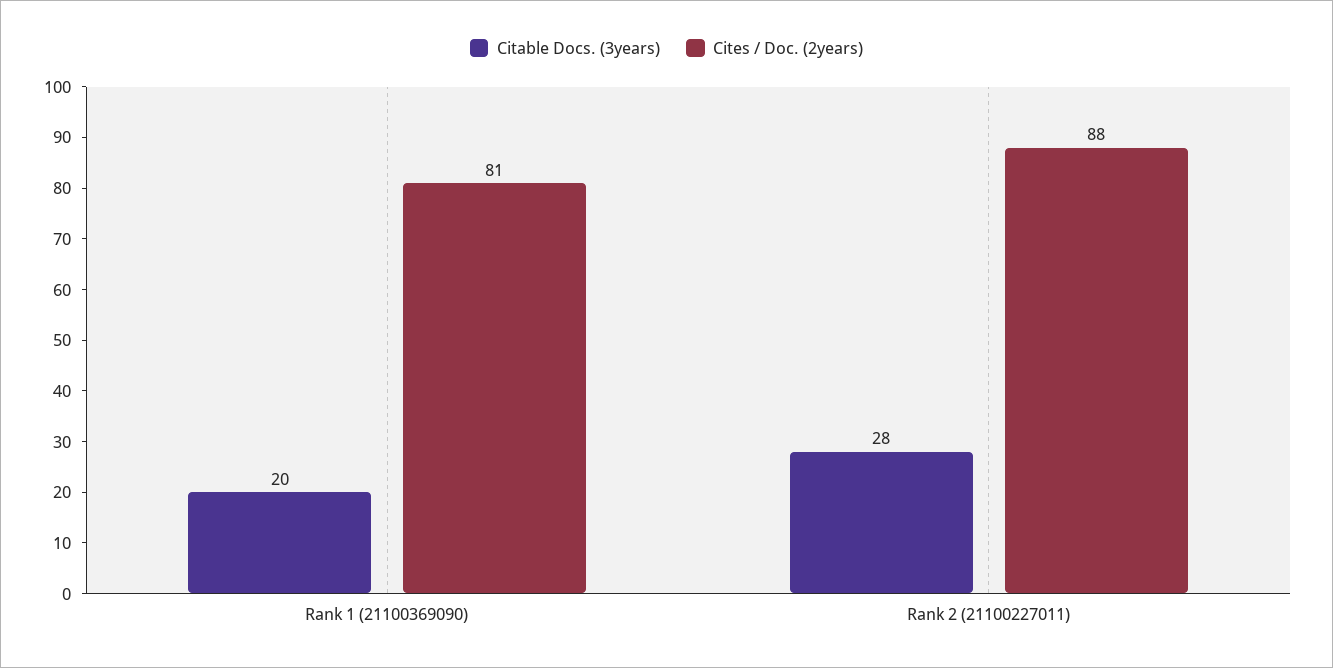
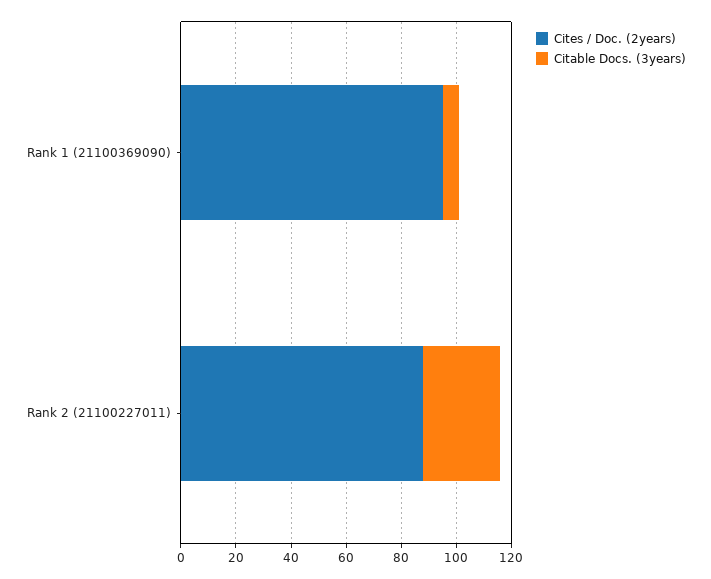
  {
    "Citable Docs. (3years)": {
-     "Rank 1 (21100369090)": 20,
+     "Rank 1 (21100369090)": 5,
      "Rank 2 (21100227011)": 28
    },
    "Cites / Doc. (2years)": {
-     "Rank 1 (21100369090)": 81,
+     "Rank 1 (21100369090)": 95,
      "Rank 2 (21100227011)": 88
    }
  }

